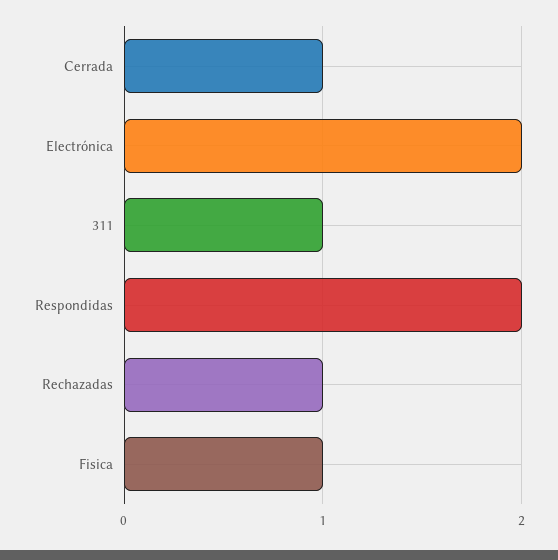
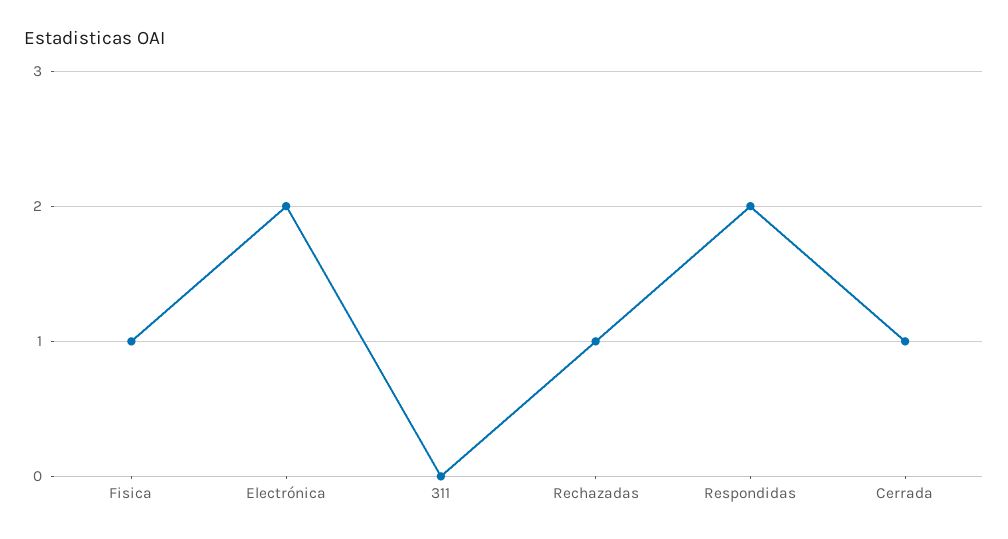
  {
    "Cerrada": 1,
    "Electrónica": 2,
-   "311": 1,
+   "311": 0,
    "Respondidas": 2,
    "Rechazadas": 1,
    "Fisica": 1
  }

